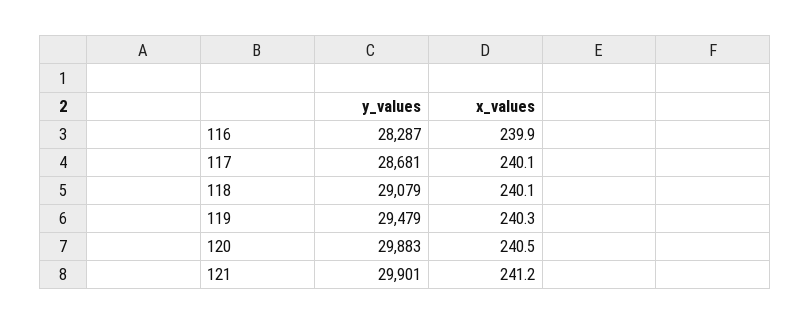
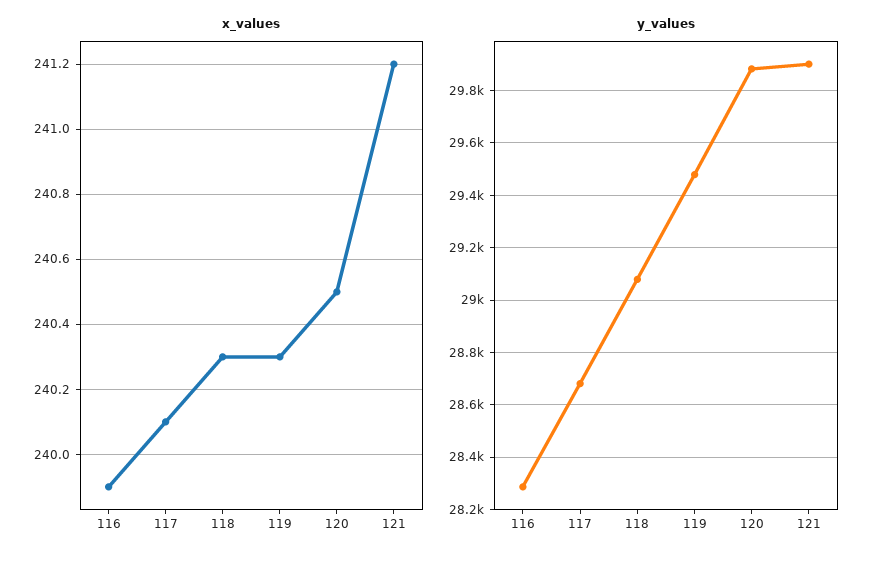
  {
    "y_values": {
      "116": 28287,
      "117": 28681,
      "118": 29079,
      "119": 29479,
      "120": 29883,
      "121": 29901
    },
    "x_values": {
      "116": 239.9,
      "117": 240.1,
-     "118": 240.1,
+     "118": 240.3,
      "119": 240.3,
      "120": 240.5,
      "121": 241.2
    }
  }

